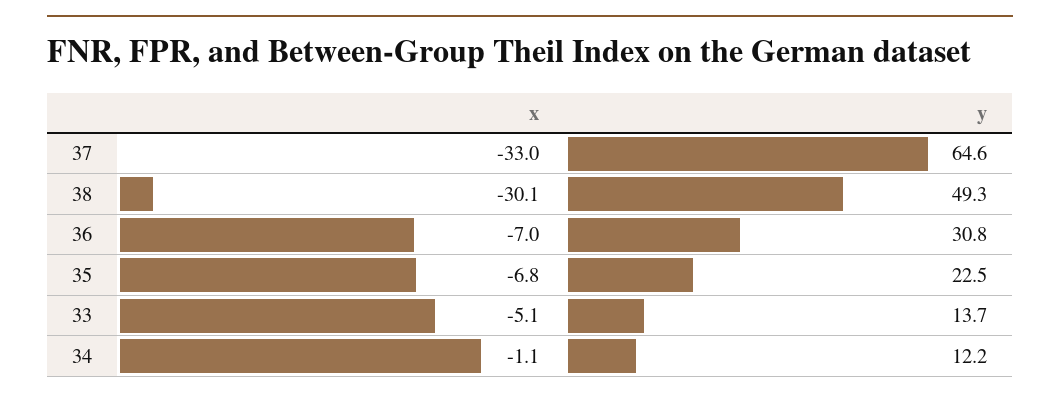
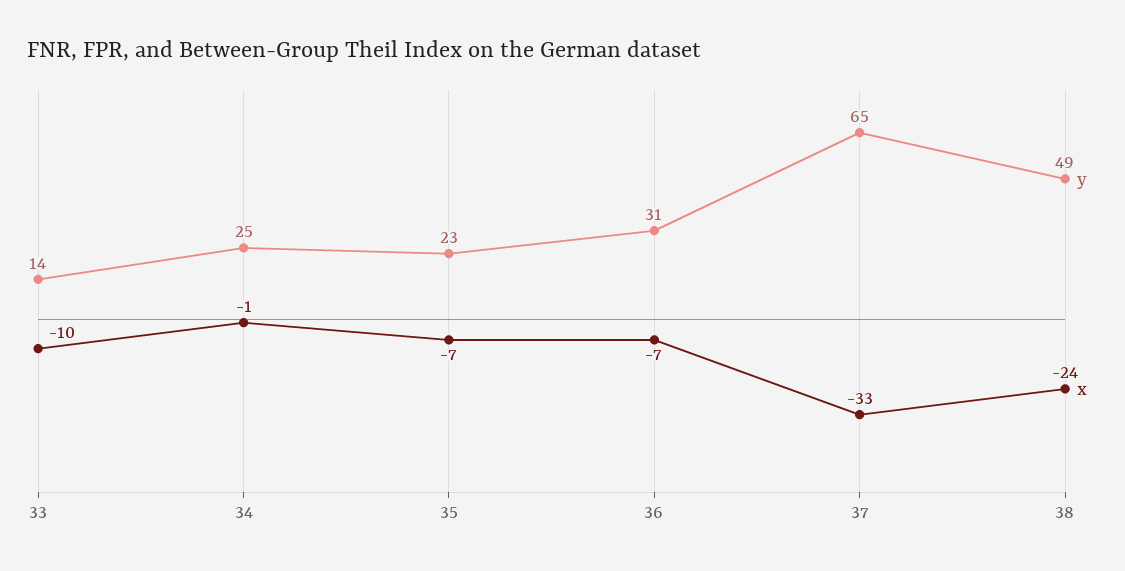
  {
    "x": {
      "37": -33,
-     "38": -30.1,
+     "38": -24,
      "36": -7,
      "35": -6.8,
-     "33": -5.1,
+     "33": -10,
      "34": -1.1
    },
    "y": {
      "37": 64.6,
      "38": 49.3,
      "36": 30.8,
      "35": 22.5,
      "33": 13.7,
-     "34": 12.2
+     "34": 25
    }
  }

